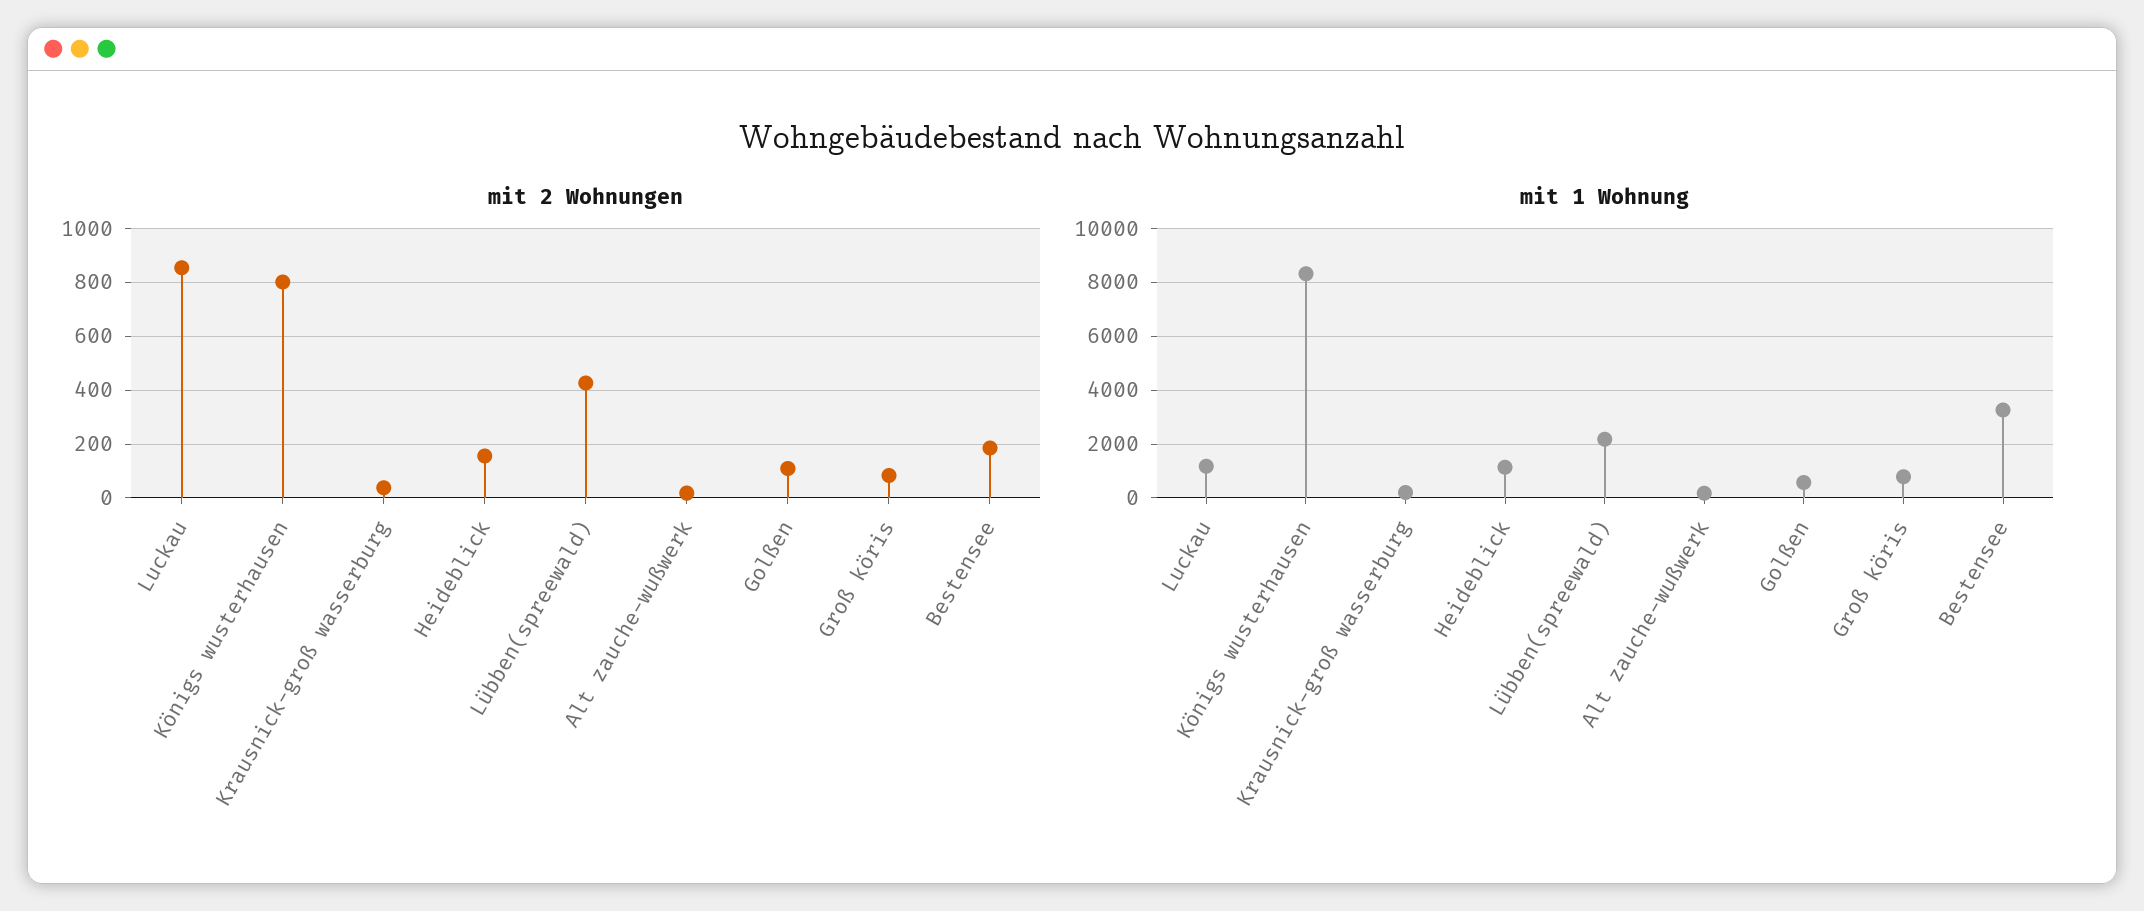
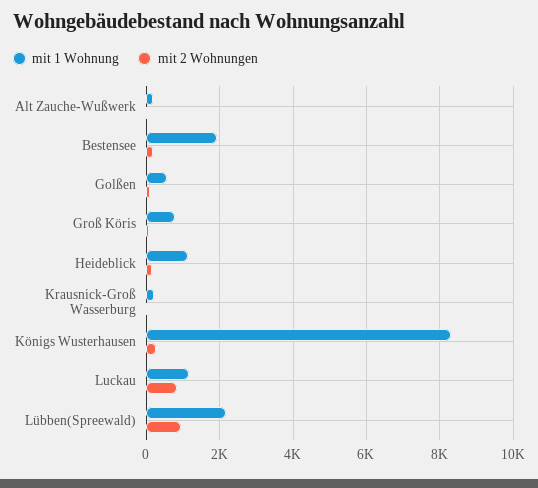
  {
    "mit 2 Wohnungen": {
      "Luckau": 850,
-     "Königs wusterhausen": 800,
+     "Königs wusterhausen": 200,
      "Krausnick-groß wasserburg": 50,
      "Heideblick": 150,
-     "Lübben(spreewald)": 425,
+     "Lübben(spreewald)": 1000,
      "Alt zauche-wußwerk": 25,
      "Golßen": 100,
      "Groß köris": 75,
      "Bestensee": 175
    },
    "mit 1 Wohnung": {
      "Luckau": 1200,
      "Königs wusterhausen": 8400,
      "Krausnick-groß wasserburg": 200,
      "Heideblick": 1200,
      "Lübben(spreewald)": 2200,
      "Alt zauche-wußwerk": 200,
      "Golßen": 600,
      "Groß köris": 800,
-     "Bestensee": 3250
+     "Bestensee": 2000
    }
  }

